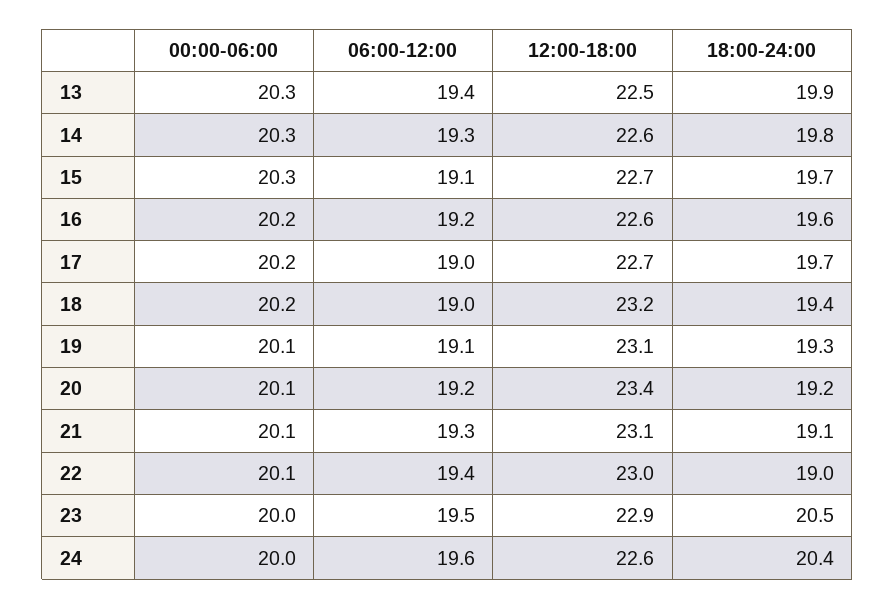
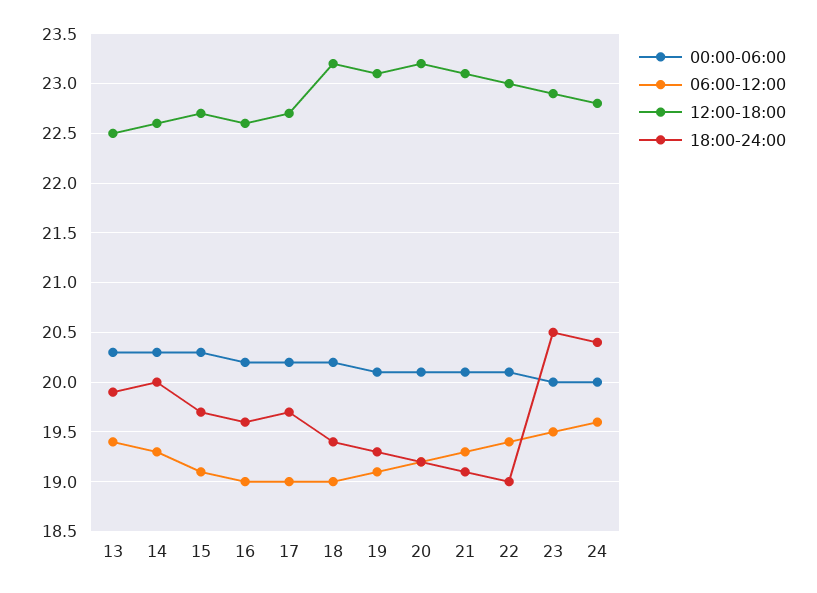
  {
    "00:00-06:00": {
      "13": 20.3,
      "14": 20.3,
      "15": 20.3,
      "16": 20.2,
      "17": 20.2,
      "18": 20.2,
      "19": 20.1,
      "20": 20.1,
      "21": 20.1,
      "22": 20.1,
      "23": 20,
      "24": 20
    },
    "06:00-12:00": {
      "13": 19.4,
      "14": 19.3,
      "15": 19.1,
-     "16": 19.2,
+     "16": 19,
      "17": 19,
      "18": 19,
      "19": 19.1,
      "20": 19.2,
      "21": 19.3,
      "22": 19.4,
      "23": 19.5,
      "24": 19.6
    },
    "12:00-18:00": {
      "13": 22.5,
      "14": 22.6,
      "15": 22.7,
      "16": 22.6,
      "17": 22.7,
      "18": 23.2,
      "19": 23.1,
-     "20": 23.4,
+     "20": 23.2,
      "21": 23.1,
      "22": 23,
      "23": 22.9,
-     "24": 22.6
+     "24": 22.8
    },
    "18:00-24:00": {
      "13": 19.9,
-     "14": 19.8,
+     "14": 20,
      "15": 19.7,
      "16": 19.6,
      "17": 19.7,
      "18": 19.4,
      "19": 19.3,
      "20": 19.2,
      "21": 19.1,
      "22": 19,
      "23": 20.5,
      "24": 20.4
    }
  }

